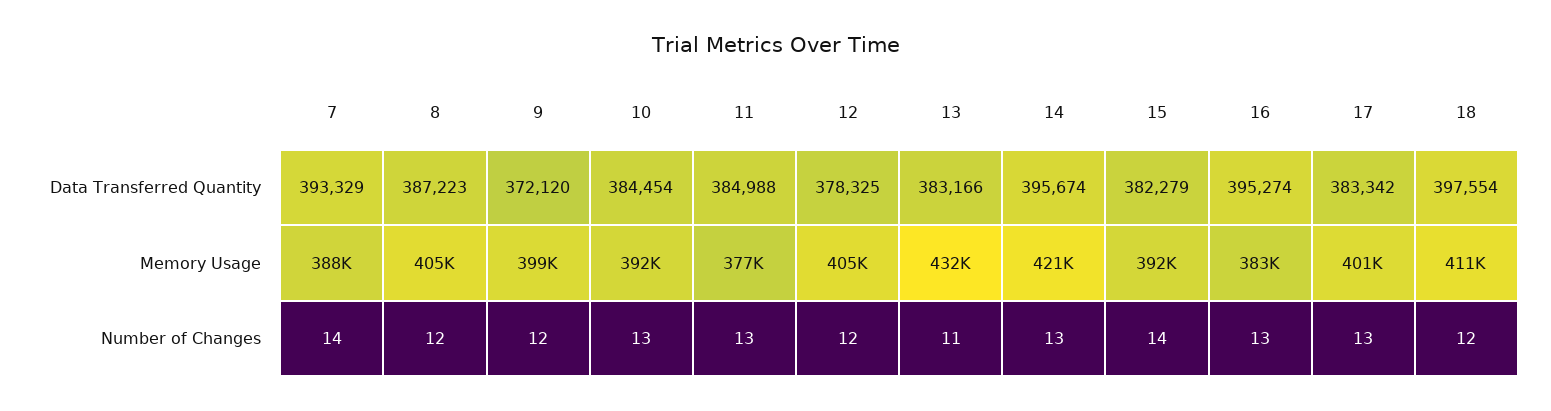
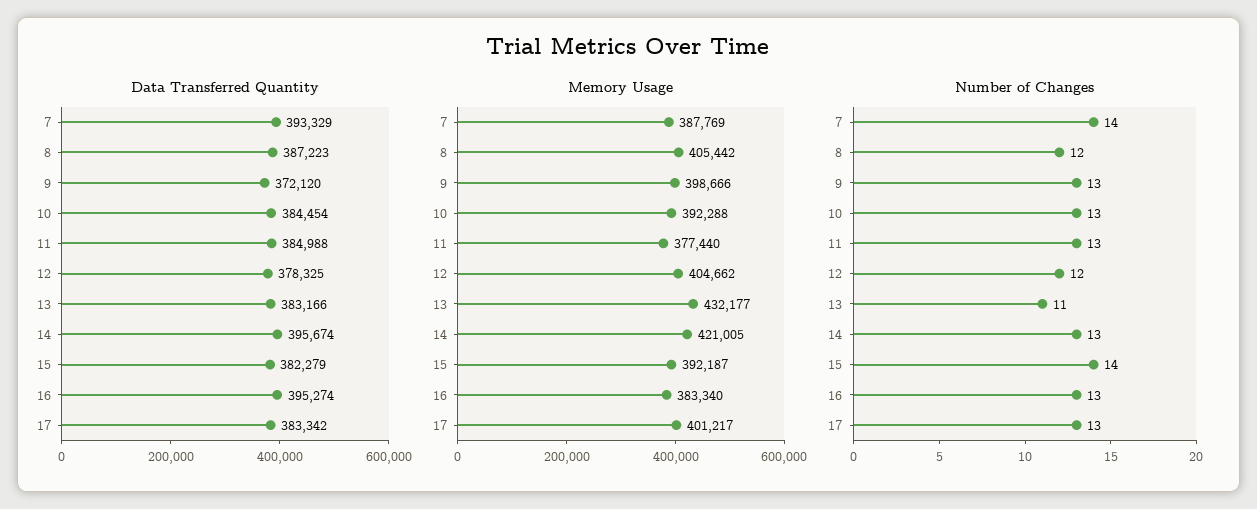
  {
    "Data Transferred Quantity": {
      "7": 393329,
      "8": 387223,
      "9": 372120,
      "10": 384454,
      "11": 384988,
      "12": 378325,
      "13": 383166,
      "14": 395674,
      "15": 382279,
      "16": 395274,
-     "17": 383342,
+     "17": 383342
-     "18": 397554
    },
    "Memory Usage": {
      "7": 387769,
      "8": 405442,
      "9": 398666,
      "10": 392288,
      "11": 377440,
      "12": 404662,
      "13": 432177,
      "14": 421005,
      "15": 392187,
      "16": 383340,
-     "17": 401217,
+     "17": 401217
-     "18": 411000
    },
    "Number of Changes": {
      "7": 14,
      "8": 12,
-     "9": 12,
+     "9": 13,
      "10": 13,
      "11": 13,
      "12": 12,
      "13": 11,
      "14": 13,
      "15": 14,
      "16": 13,
-     "17": 13,
+     "17": 13
-     "18": 12
    }
  }

